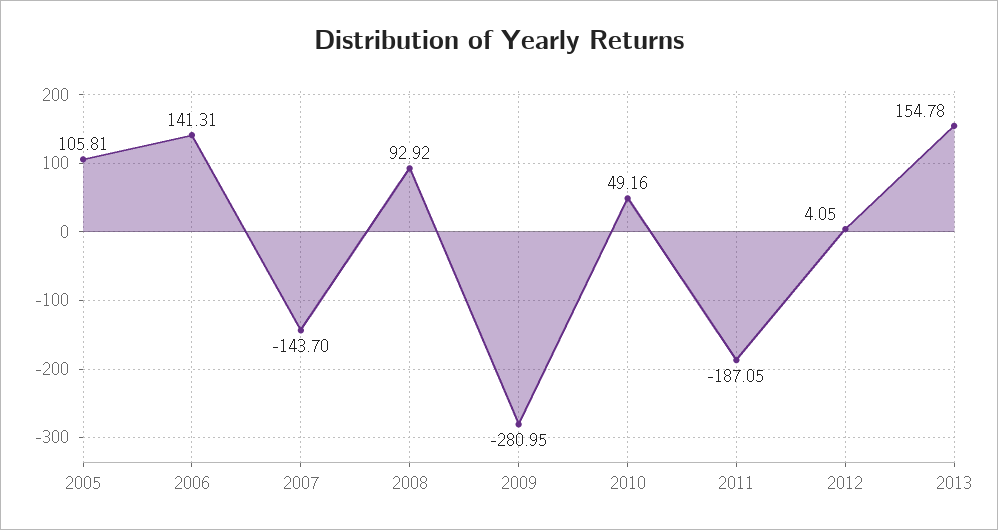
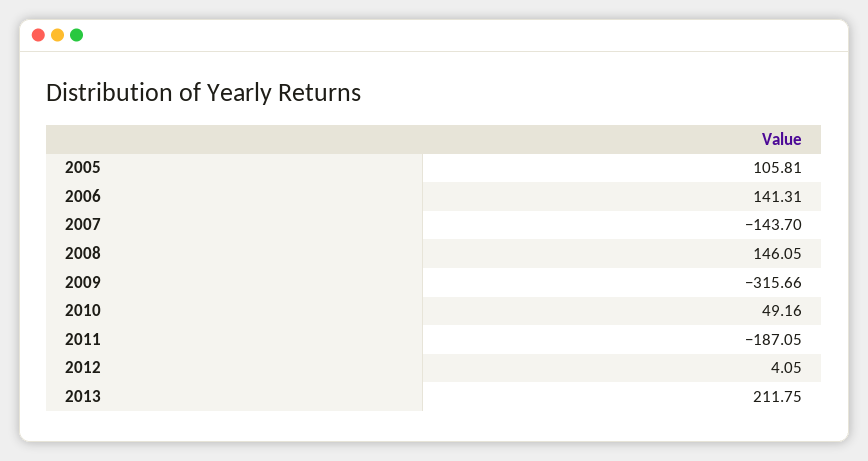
  {
    "2005": 105.81,
    "2006": 141.31,
    "2007": -143.7,
-   "2008": 92.92,
+   "2008": 146.05,
-   "2009": -280.95,
+   "2009": -315.66,
    "2010": 49.16,
    "2011": -187.05,
    "2012": 4.05,
-   "2013": 154.78
+   "2013": 211.75
  }

